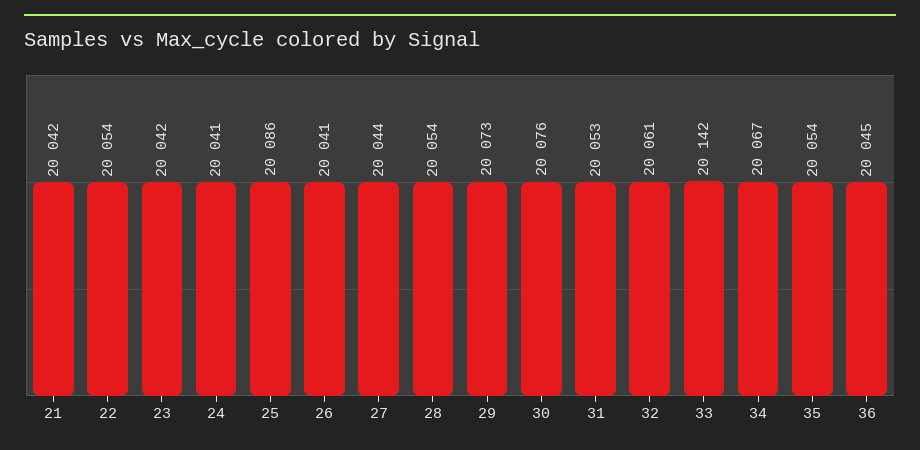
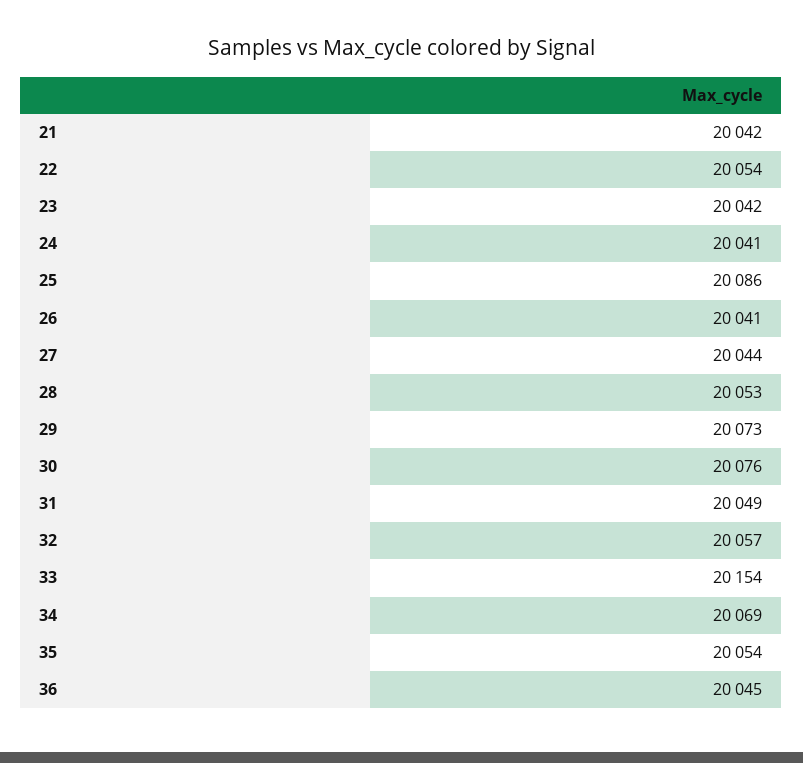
  {
    "21": 20042,
    "22": 20054,
    "23": 20042,
    "24": 20041,
    "25": 20086,
    "26": 20041,
    "27": 20044,
-   "28": 20054,
+   "28": 20053,
    "29": 20073,
    "30": 20076,
-   "31": 20053,
+   "31": 20049,
-   "32": 20061,
+   "32": 20057,
-   "33": 20142,
+   "33": 20154,
-   "34": 20067,
+   "34": 20069,
    "35": 20054,
    "36": 20045
  }

